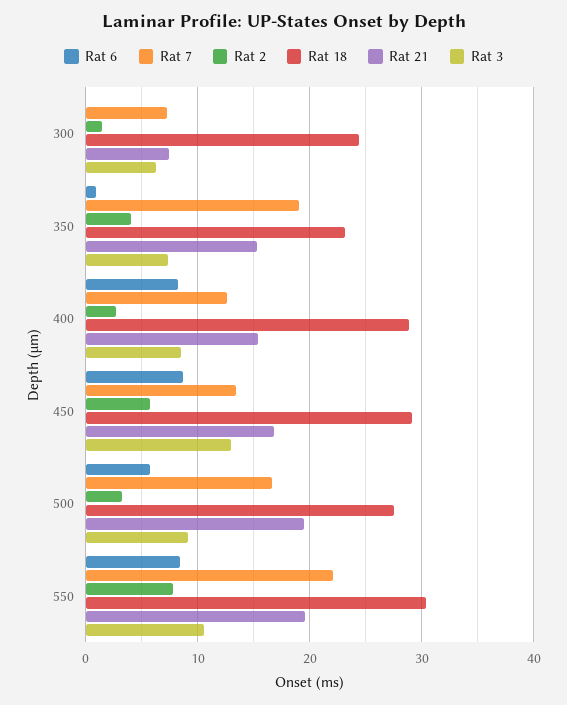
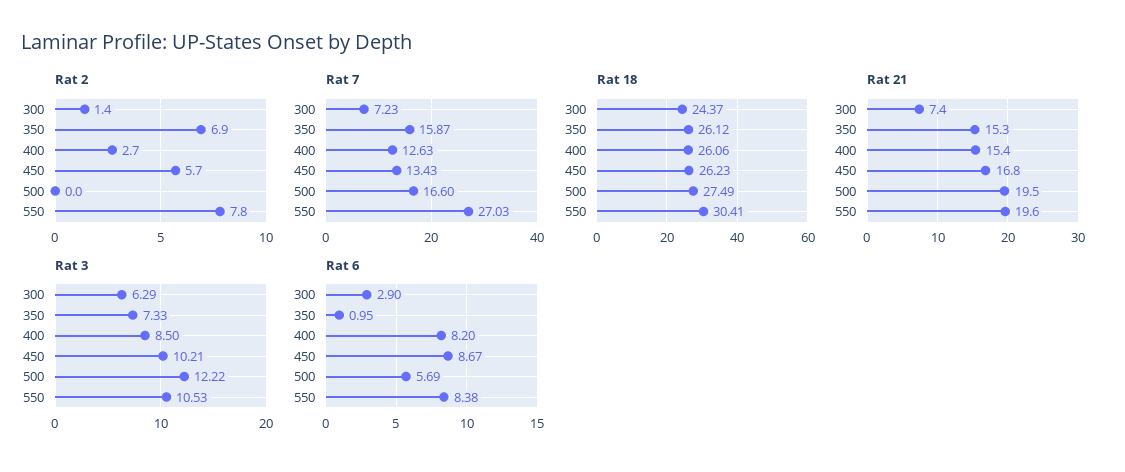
  {
    "Rat 6": {
-     "300": 0,
+     "300": 2.9,
      "350": 0.95,
      "400": 8.2,
      "450": 8.67,
      "500": 5.69,
      "550": 8.38
    },
    "Rat 7": {
      "300": 7.23,
-     "350": 19,
+     "350": 15.87,
      "400": 12.63,
      "450": 13.43,
      "500": 16.6,
-     "550": 22
+     "550": 27.03
    },
    "Rat 2": {
      "300": 1.4,
-     "350": 4,
+     "350": 6.9,
      "400": 2.7,
      "450": 5.7,
-     "500": 3,
+     "500": 0,
      "550": 7.8
    },
    "Rat 18": {
      "300": 24.37,
-     "350": 23,
+     "350": 26.12,
-     "400": 29,
+     "400": 26.06,
-     "450": 29,
+     "450": 26.23,
      "500": 27.49,
      "550": 30.41
    },
    "Rat 21": {
      "300": 7.4,
      "350": 15.3,
      "400": 15.4,
      "450": 16.8,
      "500": 19.5,
      "550": 19.6
    },
    "Rat 3": {
      "300": 6.29,
      "350": 7.33,
      "400": 8.5,
-     "450": 13,
+     "450": 10.21,
-     "500": 9,
+     "500": 12.22,
      "550": 10.53
    }
  }

